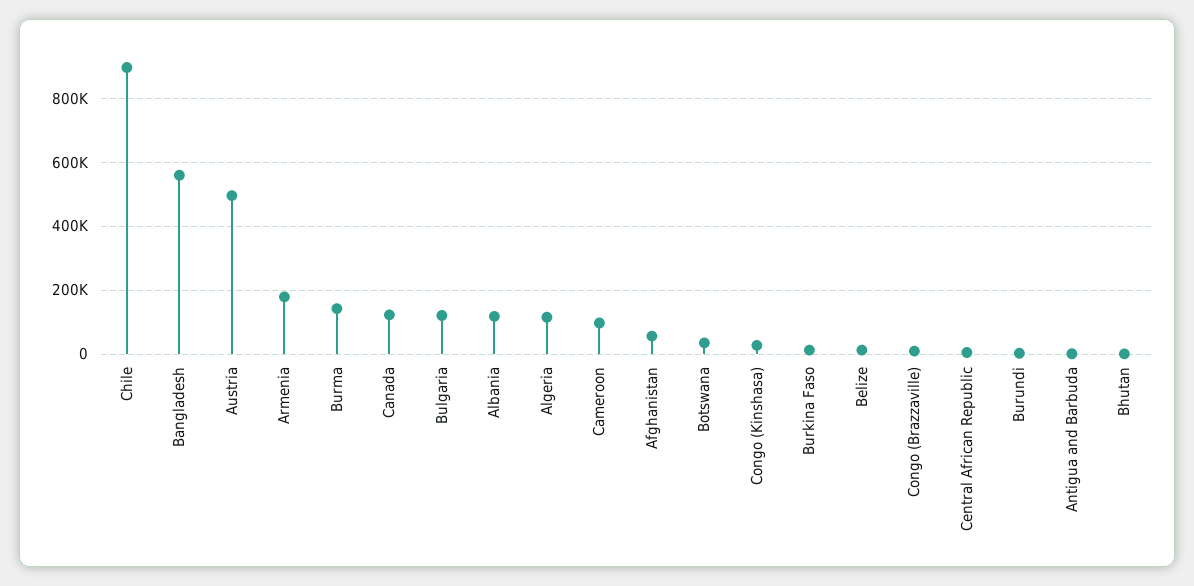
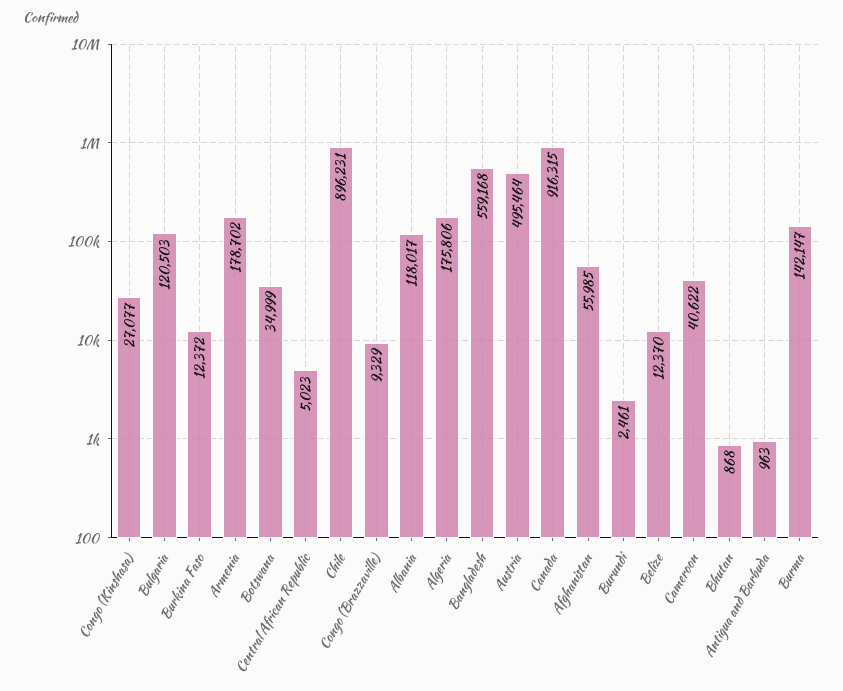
  {
    "Chile": 896231,
    "Bangladesh": 559168,
    "Austria": 495464,
    "Armenia": 178702,
    "Burma": 142147,
-   "Canada": 120000,
+   "Canada": 916315,
    "Bulgaria": 120503,
    "Albania": 118017,
-   "Algeria": 120000,
+   "Algeria": 175806,
-   "Cameroon": 100000,
+   "Cameroon": 40622,
    "Afghanistan": 55985,
    "Botswana": 34999,
    "Congo (Kinshasa)": 27077,
    "Burkina Faso": 12372,
    "Belize": 12370,
    "Congo (Brazzaville)": 9329,
    "Central African Republic": 5023,
    "Burundi": 2461,
    "Antigua and Barbuda": 963,
    "Bhutan": 868
  }

